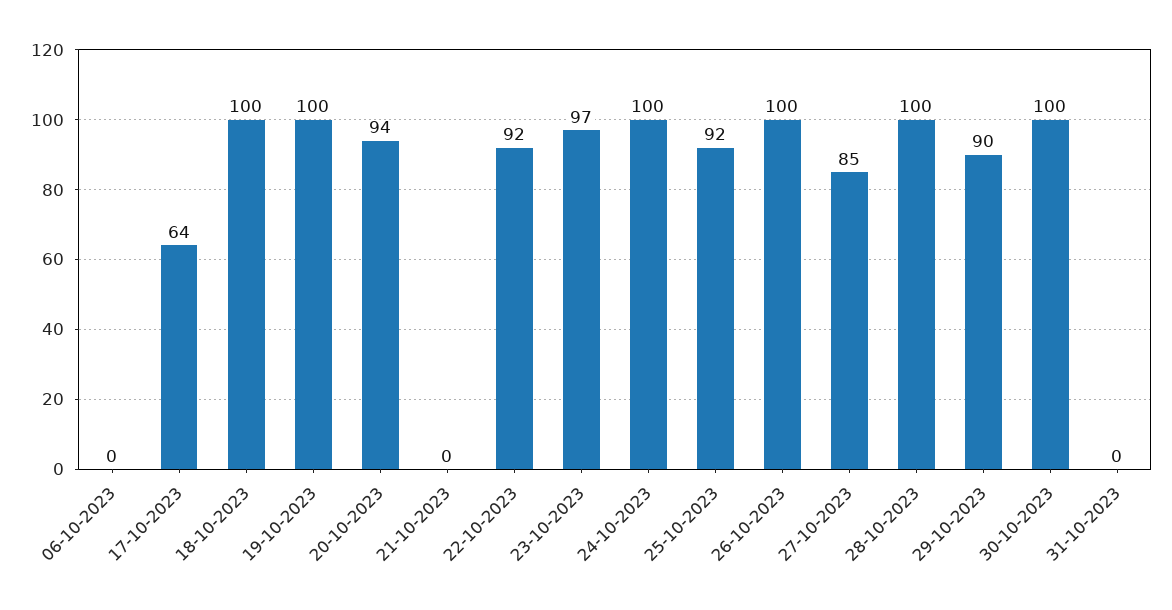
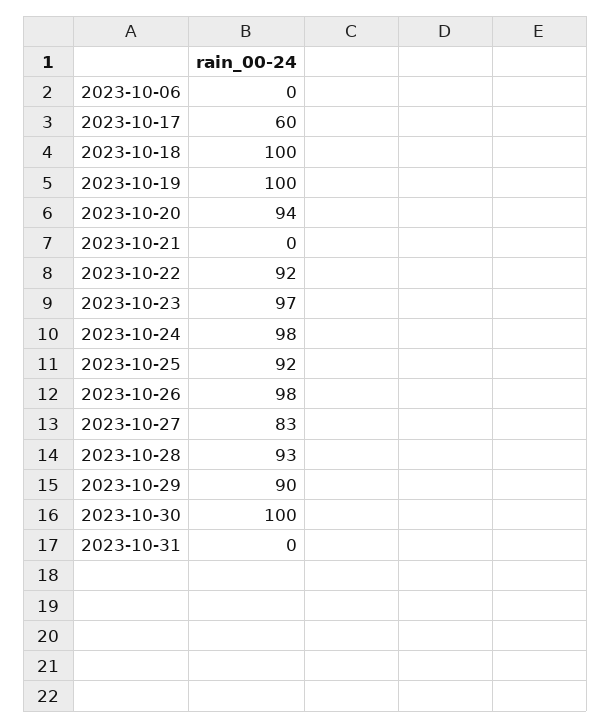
  {
    "06-10-2023": 0,
-   "17-10-2023": 64,
+   "17-10-2023": 60,
    "18-10-2023": 100,
    "19-10-2023": 100,
    "20-10-2023": 94,
    "21-10-2023": 0,
    "22-10-2023": 92,
    "23-10-2023": 97,
-   "24-10-2023": 100,
+   "24-10-2023": 98,
    "25-10-2023": 92,
-   "26-10-2023": 100,
+   "26-10-2023": 98,
-   "27-10-2023": 85,
+   "27-10-2023": 83,
-   "28-10-2023": 100,
+   "28-10-2023": 93,
    "29-10-2023": 90,
    "30-10-2023": 100,
    "31-10-2023": 0
  }

